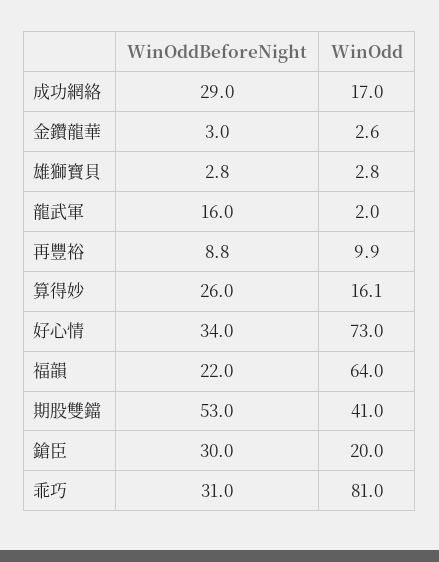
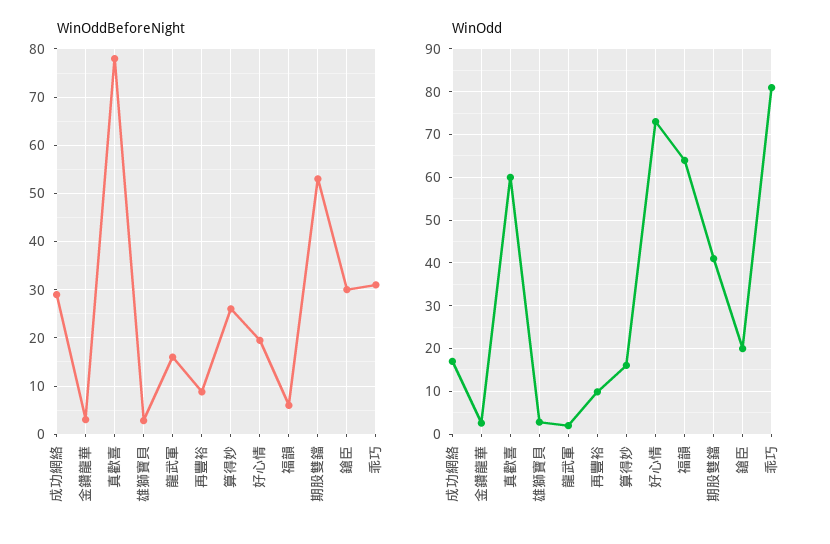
  {
    "WinOddBeforeNight": {
      "成功網絡": 29,
      "金鑽龍華": 3,
      "雄獅寶貝": 2.8,
      "龍武軍": 16,
      "再豐裕": 8.8,
      "算得妙": 26,
-     "好心情": 34,
+     "好心情": 20,
-     "福韻": 22,
+     "福韻": 6,
      "期股雙鐺": 53,
      "鎗臣": 30,
-     "乖巧": 31
+     "乖巧": 31,
+     "真歡喜": 78
    },
    "WinOdd": {
      "成功網絡": 17,
      "金鑽龍華": 2.6,
      "雄獅寶貝": 2.8,
      "龍武軍": 2,
      "再豐裕": 9.9,
      "算得妙": 16.1,
      "好心情": 73,
      "福韻": 64,
      "期股雙鐺": 41,
      "鎗臣": 20,
-     "乖巧": 81
+     "乖巧": 81,
+     "真歡喜": 60
    }
  }

